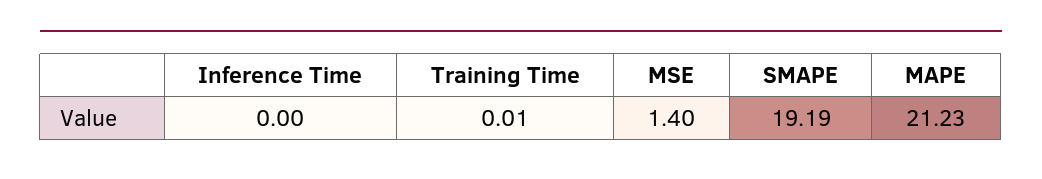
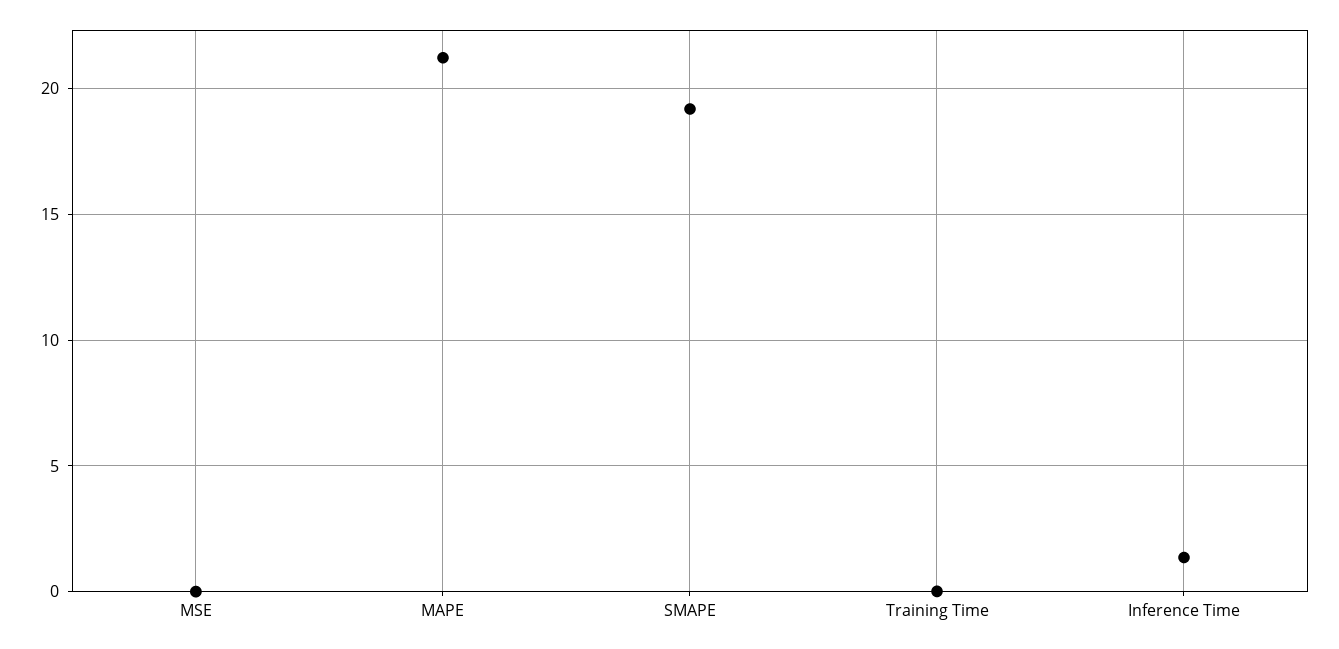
  {
-   "Inference Time": 0,
+   "Inference Time": 1.5,
    "Training Time": 0.01,
-   "MSE": 1.4,
+   "MSE": 0,
    "SMAPE": 19.19,
    "MAPE": 21.23
  }

